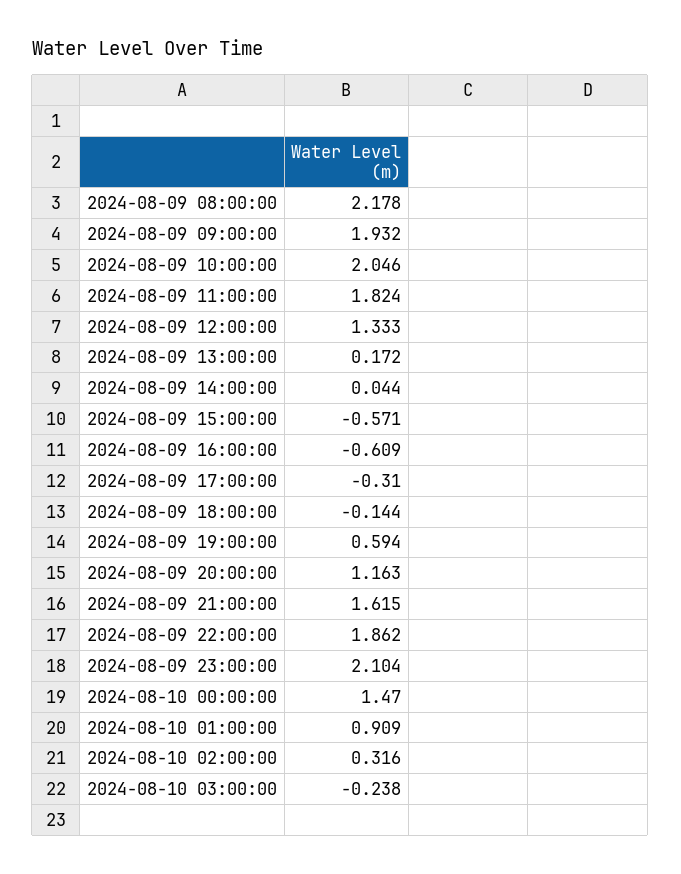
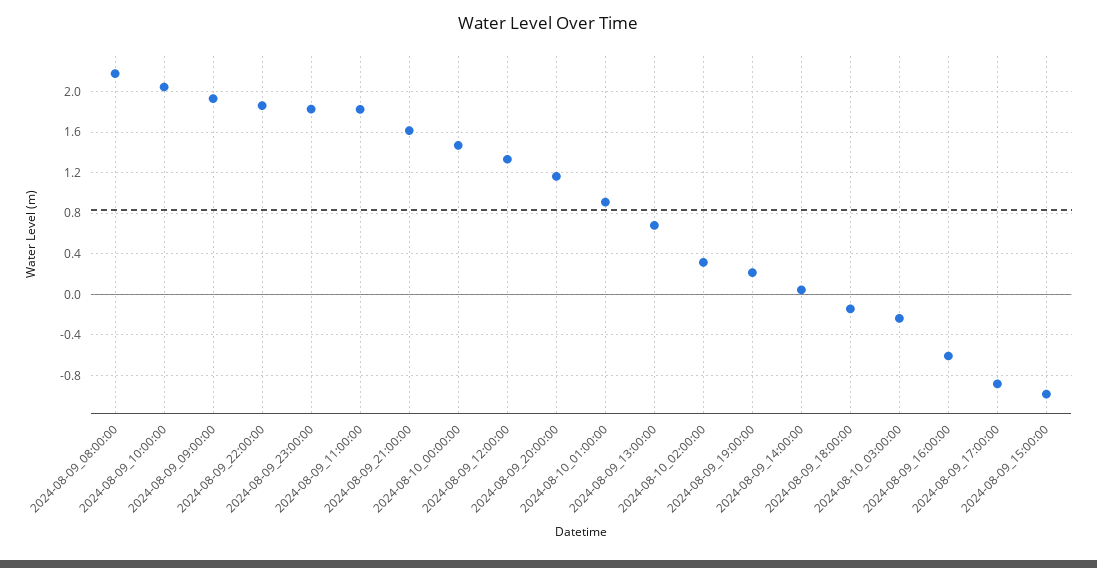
  {
    "2024-08-09 08:00:00": 2.178,
    "2024-08-09 09:00:00": 1.932,
    "2024-08-09 10:00:00": 2.046,
    "2024-08-09 11:00:00": 1.824,
    "2024-08-09 12:00:00": 1.333,
-   "2024-08-09 13:00:00": 0.172,
+   "2024-08-09 13:00:00": 0.7,
    "2024-08-09 14:00:00": 0.044,
-   "2024-08-09 15:00:00": -0.571,
+   "2024-08-09 15:00:00": -1,
    "2024-08-09 16:00:00": -0.609,
-   "2024-08-09 17:00:00": -0.31,
+   "2024-08-09 17:00:00": -0.9,
    "2024-08-09 18:00:00": -0.144,
-   "2024-08-09 19:00:00": 0.594,
+   "2024-08-09 19:00:00": 0.2,
    "2024-08-09 20:00:00": 1.163,
    "2024-08-09 21:00:00": 1.615,
    "2024-08-09 22:00:00": 1.862,
-   "2024-08-09 23:00:00": 2.104,
+   "2024-08-09 23:00:00": 1.8,
    "2024-08-10 00:00:00": 1.47,
    "2024-08-10 01:00:00": 0.909,
    "2024-08-10 02:00:00": 0.316,
    "2024-08-10 03:00:00": -0.238
  }

